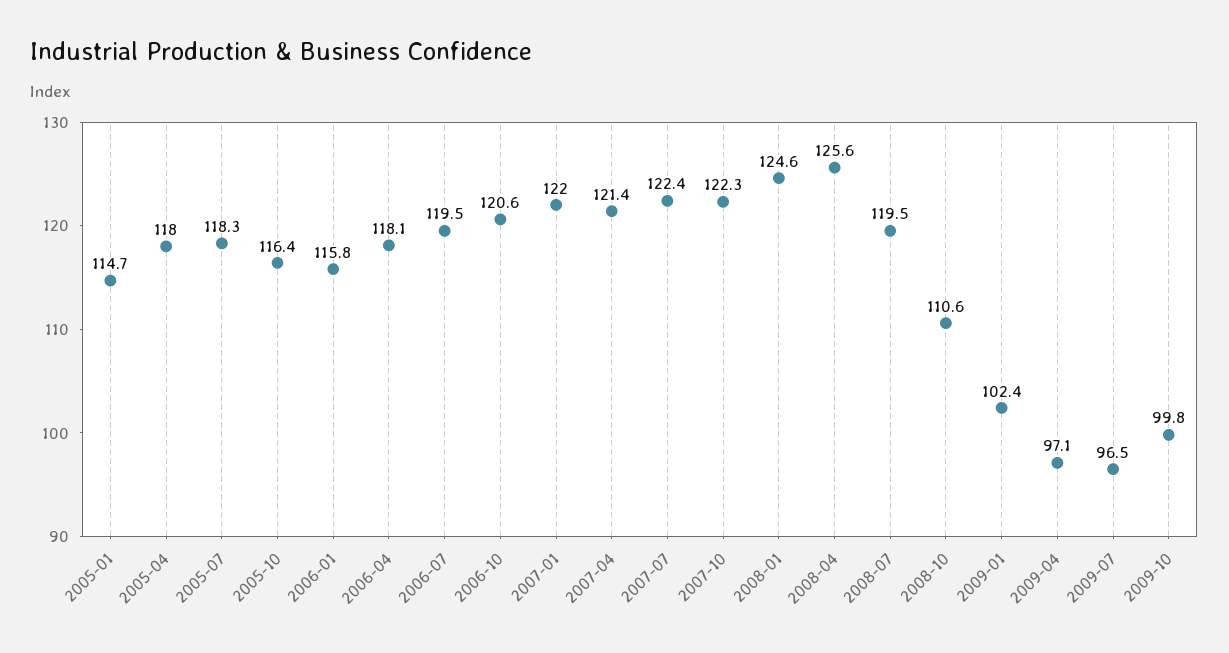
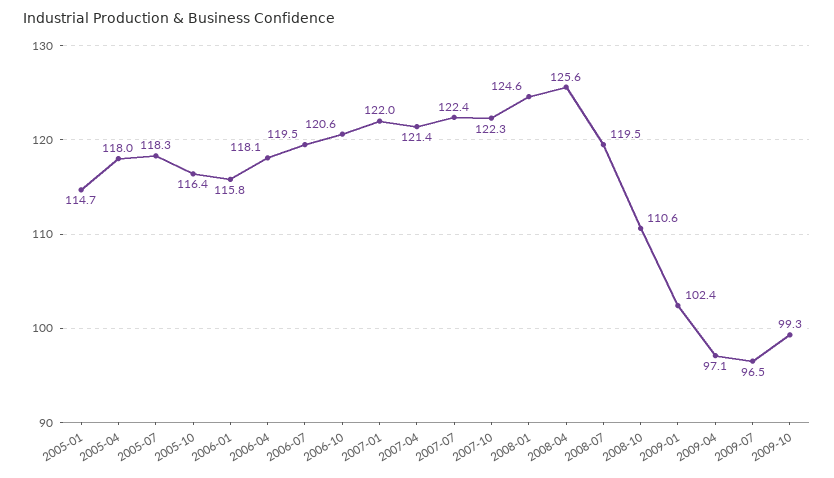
  {
    "2005-01": 114.7,
    "2005-04": 118,
    "2005-07": 118.3,
    "2005-10": 116.4,
    "2006-01": 115.8,
    "2006-04": 118.1,
    "2006-07": 119.5,
    "2006-10": 120.6,
    "2007-01": 122,
    "2007-04": 121.4,
    "2007-07": 122.4,
    "2007-10": 122.3,
    "2008-01": 124.6,
    "2008-04": 125.6,
    "2008-07": 119.5,
    "2008-10": 110.6,
    "2009-01": 102.4,
    "2009-04": 97.1,
    "2009-07": 96.5,
-   "2009-10": 99.8
+   "2009-10": 99.3
  }

